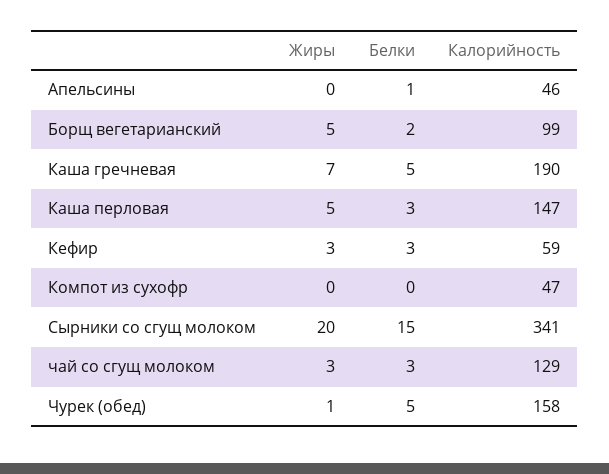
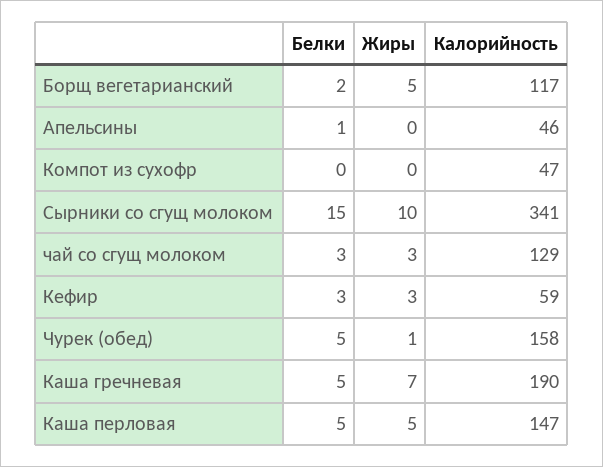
  {
    "Жиры": {
      "Апельсины": 0,
      "Борщ вегетарианский": 5,
      "Каша гречневая": 7,
      "Каша перловая": 5,
      "Кефир": 3,
      "Компот из сухофр": 0,
-     "Сырники со сгущ молоком": 20,
+     "Сырники со сгущ молоком": 10,
      "чай со сгущ молоком": 3,
      "Чурек (обед)": 1
    },
    "Белки": {
      "Апельсины": 1,
      "Борщ вегетарианский": 2,
      "Каша гречневая": 5,
-     "Каша перловая": 3,
+     "Каша перловая": 5,
      "Кефир": 3,
      "Компот из сухофр": 0,
      "Сырники со сгущ молоком": 15,
      "чай со сгущ молоком": 3,
      "Чурек (обед)": 5
    },
    "Калорийность": {
      "Апельсины": 46,
-     "Борщ вегетарианский": 99,
+     "Борщ вегетарианский": 117,
      "Каша гречневая": 190,
      "Каша перловая": 147,
      "Кефир": 59,
      "Компот из сухофр": 47,
      "Сырники со сгущ молоком": 341,
      "чай со сгущ молоком": 129,
      "Чурек (обед)": 158
    }
  }

